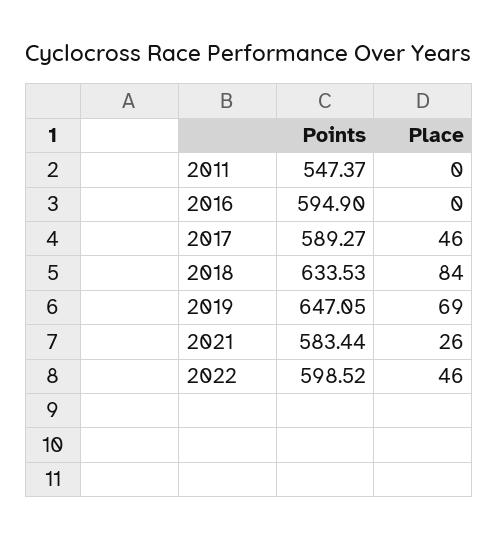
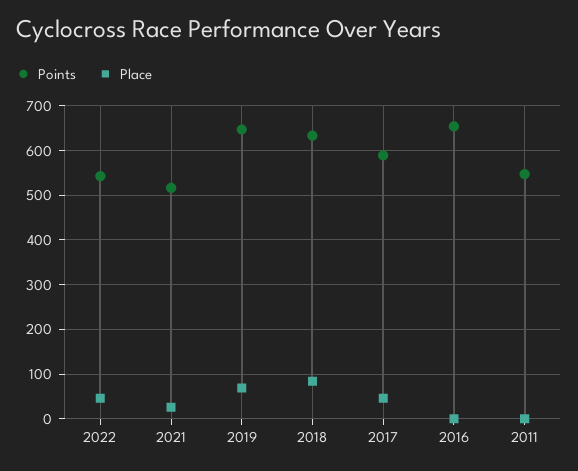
  {
    "Points": {
      "2011": 547.37,
-     "2016": 594.9,
+     "2016": 660,
      "2017": 589.27,
      "2018": 633.53,
      "2019": 647.05,
-     "2021": 583.44,
+     "2021": 520,
-     "2022": 598.52
+     "2022": 540
    },
    "Place": {
      "2011": 0,
      "2016": 0,
      "2017": 46,
      "2018": 84,
      "2019": 69,
      "2021": 26,
      "2022": 46
    }
  }

